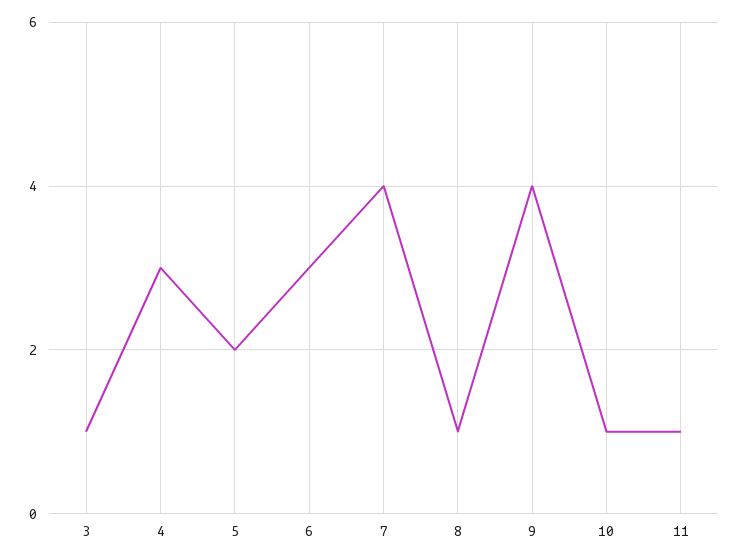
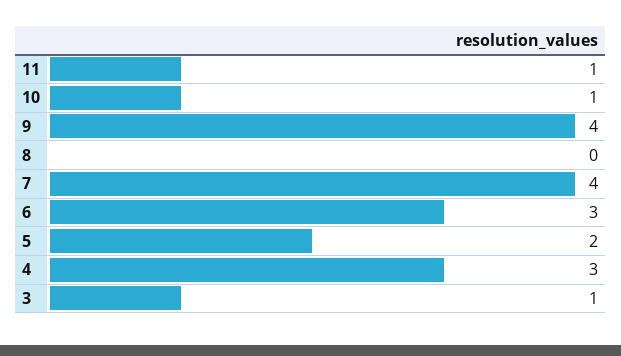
  {
    "3": 1,
    "4": 3,
    "5": 2,
    "6": 3,
    "7": 4,
-   "8": 1,
+   "8": 0,
    "9": 4,
    "10": 1,
    "11": 1
  }

